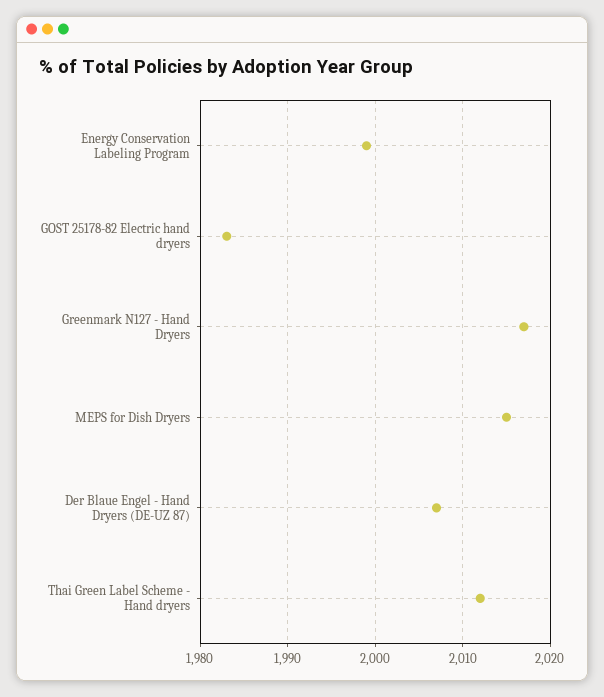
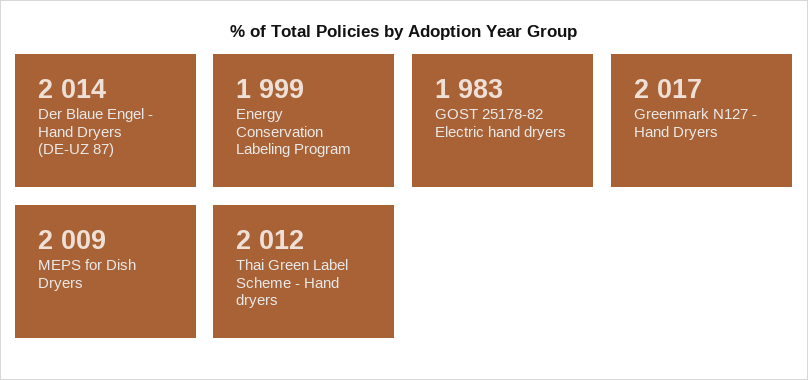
  {
    "Energy Conservation Labeling Program": 1999,
    "GOST 25178-82 Electric hand dryers": 1983,
    "Greenmark N127 - Hand Dryers": 2017,
-   "MEPS for Dish Dryers": 2015,
+   "MEPS for Dish Dryers": 2009,
-   "Der Blaue Engel - Hand Dryers (DE-UZ 87)": 2007,
+   "Der Blaue Engel - Hand Dryers (DE-UZ 87)": 2014,
    "Thai Green Label Scheme - Hand dryers": 2012
  }

